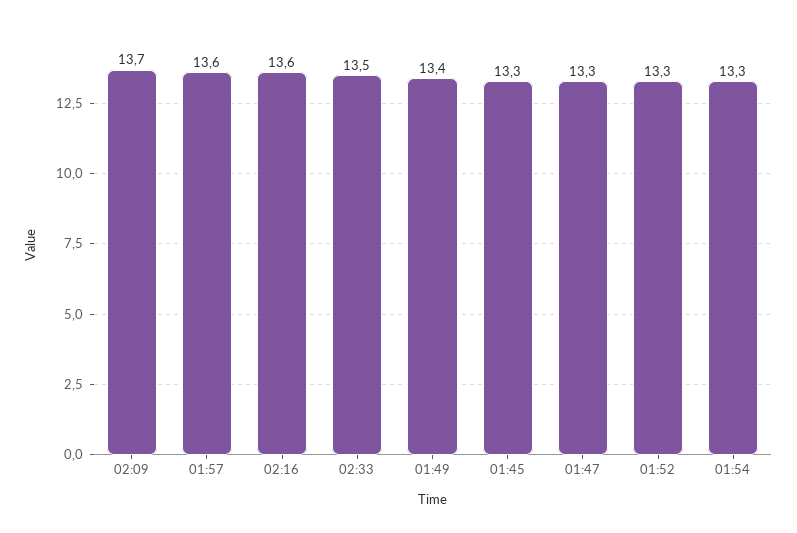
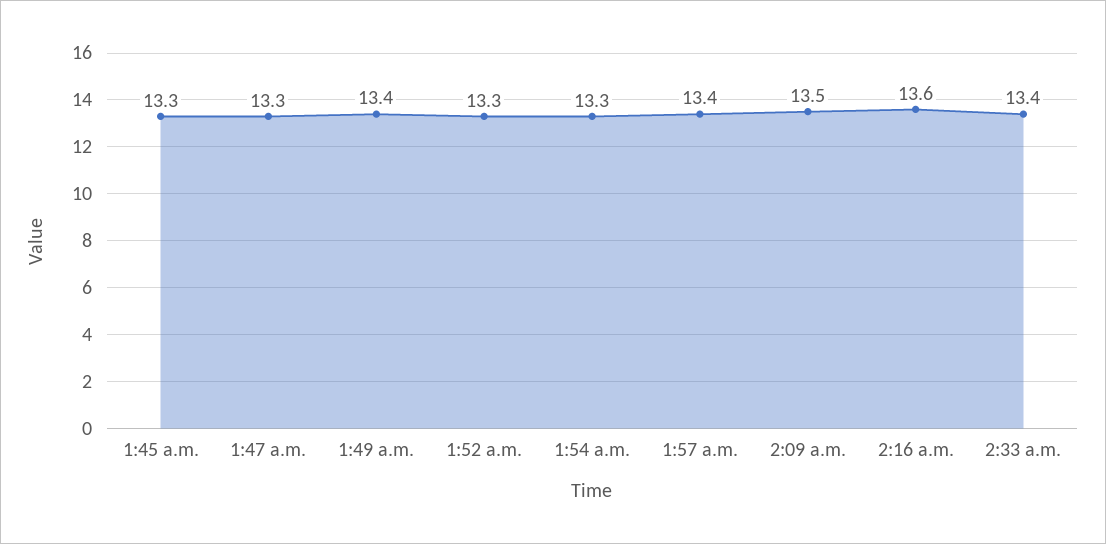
  {
-   "02:09": 13.7,
+   "02:09": 13.5,
-   "01:57": 13.6,
+   "01:57": 13.4,
    "02:16": 13.6,
-   "02:33": 13.5,
+   "02:33": 13.4,
    "01:49": 13.4,
    "01:45": 13.3,
    "01:47": 13.3,
    "01:52": 13.3,
    "01:54": 13.3
  }

